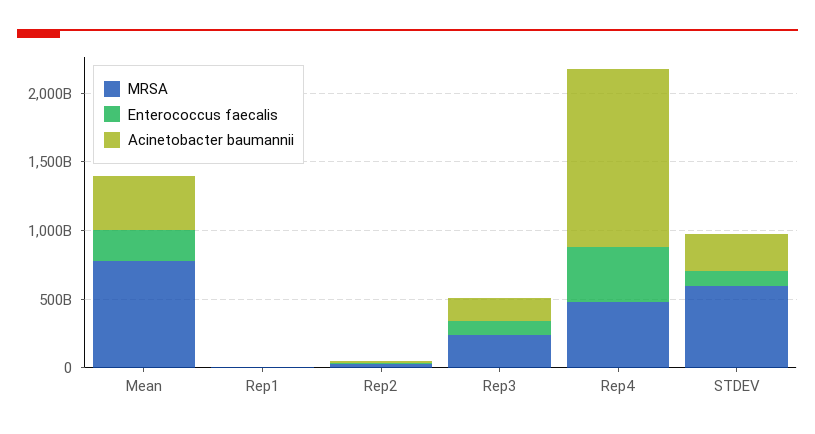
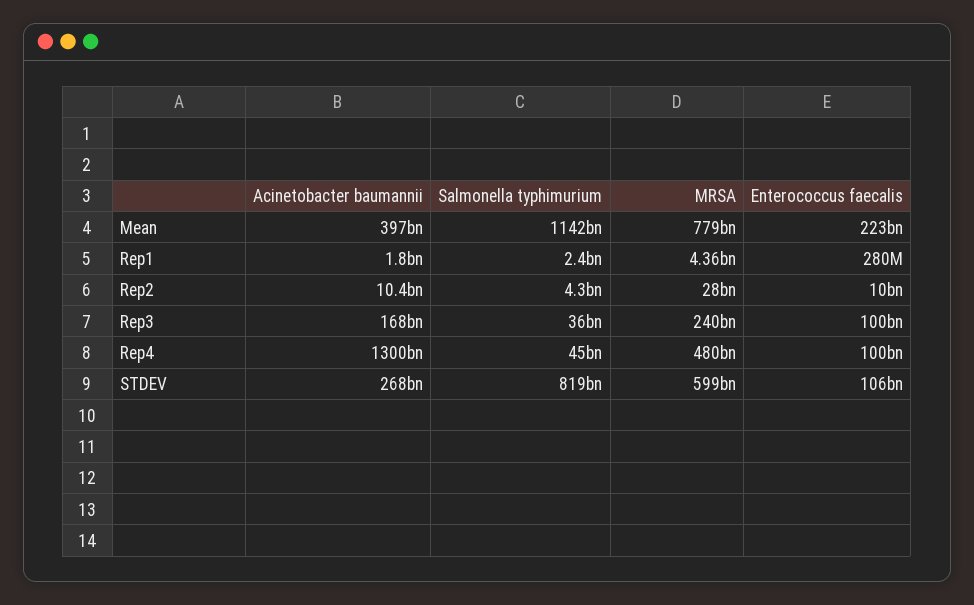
  {
    "MRSA": {
      "Mean": 779000000000,
      "Rep1": 4360000000,
      "Rep2": 28000000000,
      "Rep3": 240000000000,
      "Rep4": 480000000000,
      "STDEV": 599000000000
    },
    "Enterococcus faecalis": {
      "Mean": 223000000000,
      "Rep1": 280000000,
      "Rep2": 10000000000,
      "Rep3": 100000000000,
-     "Rep4": 400000000000,
+     "Rep4": 100000000000,
      "STDEV": 106000000000
    },
    "Acinetobacter baumannii": {
      "Mean": 397000000000,
      "Rep1": 1800000000,
      "Rep2": 10400000000,
      "Rep3": 168000000000,
      "Rep4": 1300000000000,
      "STDEV": 268000000000
-   }
+   },
+   "Salmonella typhimurium": {
+     "Mean": 1142000000000,
+     "Rep1": 2400000000,
+     "Rep2": 4300000000,
+     "Rep3": 36000000000,
+     "Rep4": 45000000000,
+     "STDEV": 819000000000
+   }
  }

